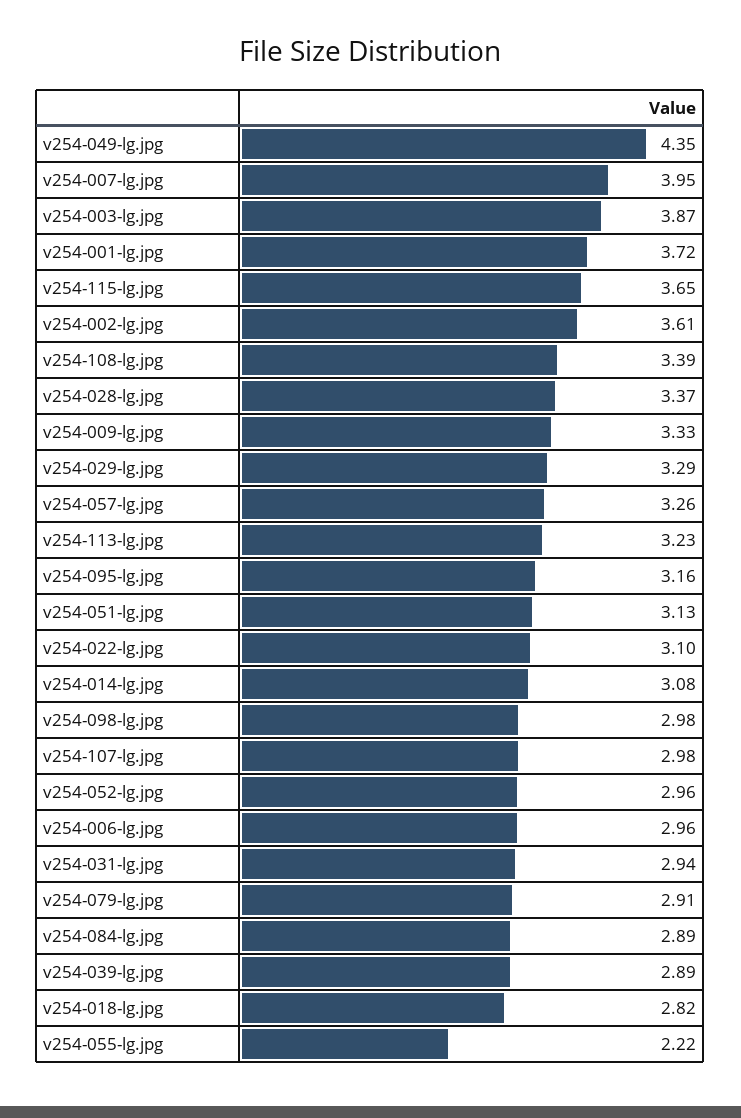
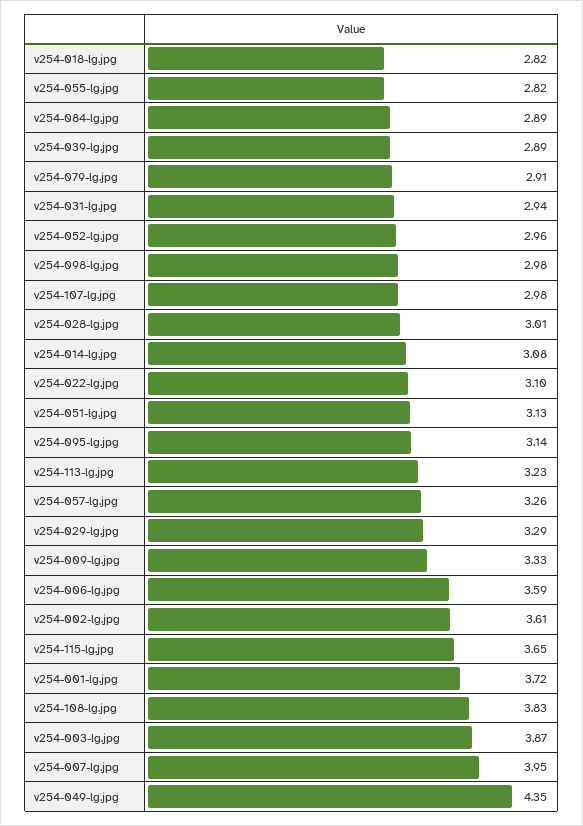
  {
    "v254-049-lg.jpg": 4.35,
    "v254-007-lg.jpg": 3.95,
    "v254-003-lg.jpg": 3.87,
    "v254-001-lg.jpg": 3.72,
    "v254-115-lg.jpg": 3.65,
    "v254-002-lg.jpg": 3.61,
-   "v254-108-lg.jpg": 3.39,
+   "v254-108-lg.jpg": 3.83,
-   "v254-028-lg.jpg": 3.37,
+   "v254-028-lg.jpg": 3.01,
    "v254-009-lg.jpg": 3.33,
    "v254-029-lg.jpg": 3.29,
    "v254-057-lg.jpg": 3.26,
    "v254-113-lg.jpg": 3.23,
-   "v254-095-lg.jpg": 3.16,
+   "v254-095-lg.jpg": 3.14,
    "v254-051-lg.jpg": 3.13,
    "v254-022-lg.jpg": 3.1,
    "v254-014-lg.jpg": 3.08,
    "v254-098-lg.jpg": 2.98,
    "v254-107-lg.jpg": 2.98,
    "v254-052-lg.jpg": 2.96,
-   "v254-006-lg.jpg": 2.96,
+   "v254-006-lg.jpg": 3.59,
    "v254-031-lg.jpg": 2.94,
    "v254-079-lg.jpg": 2.91,
    "v254-084-lg.jpg": 2.89,
    "v254-039-lg.jpg": 2.89,
    "v254-018-lg.jpg": 2.82,
-   "v254-055-lg.jpg": 2.22
+   "v254-055-lg.jpg": 2.82
  }

